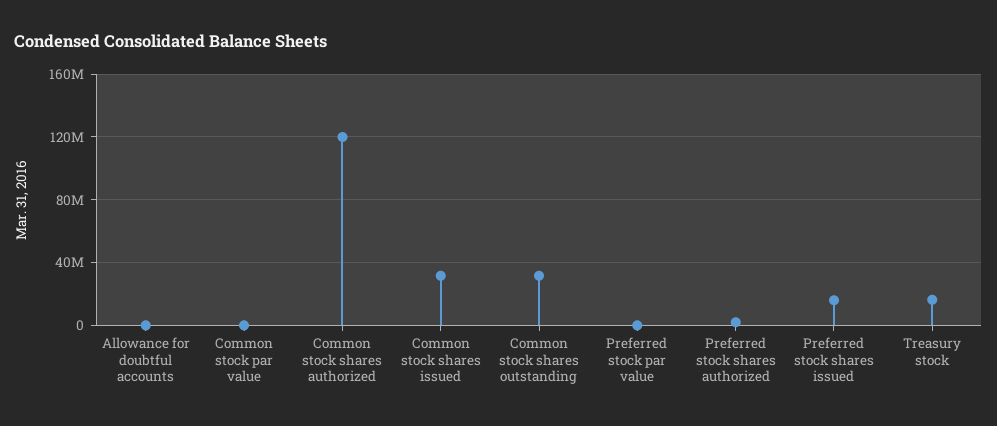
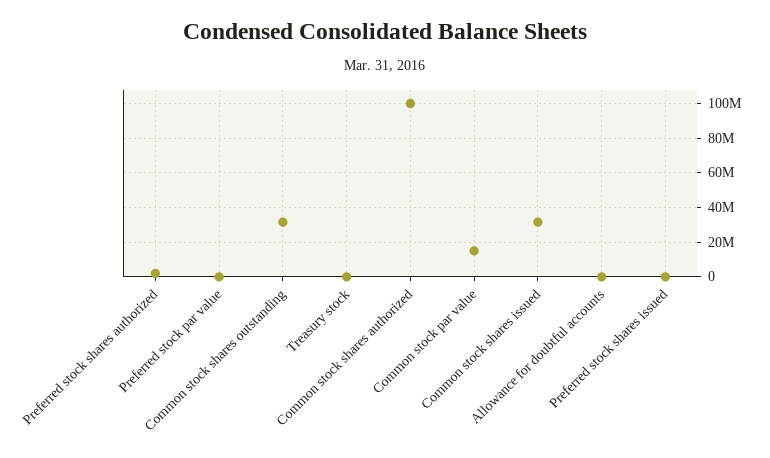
  {
    "Allowance for doubtful accounts": 0,
-   "Common stock par value": 0,
+   "Common stock par value": 15000000,
-   "Common stock shares authorized": 120000000,
+   "Common stock shares authorized": 100000000,
    "Common stock shares issued": 30000000,
    "Common stock shares outstanding": 30000000,
    "Preferred stock par value": 0,
    "Preferred stock shares authorized": 0,
-   "Preferred stock shares issued": 15000000,
+   "Preferred stock shares issued": 0,
-   "Treasury stock": 15000000
+   "Treasury stock": 0
  }

